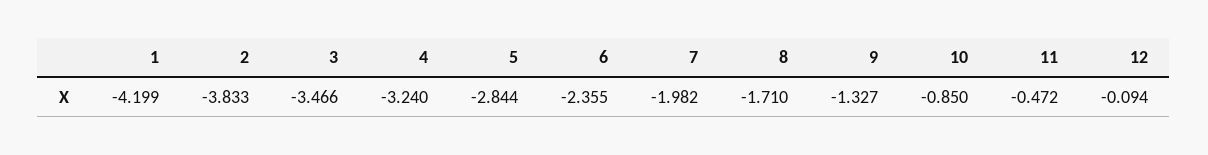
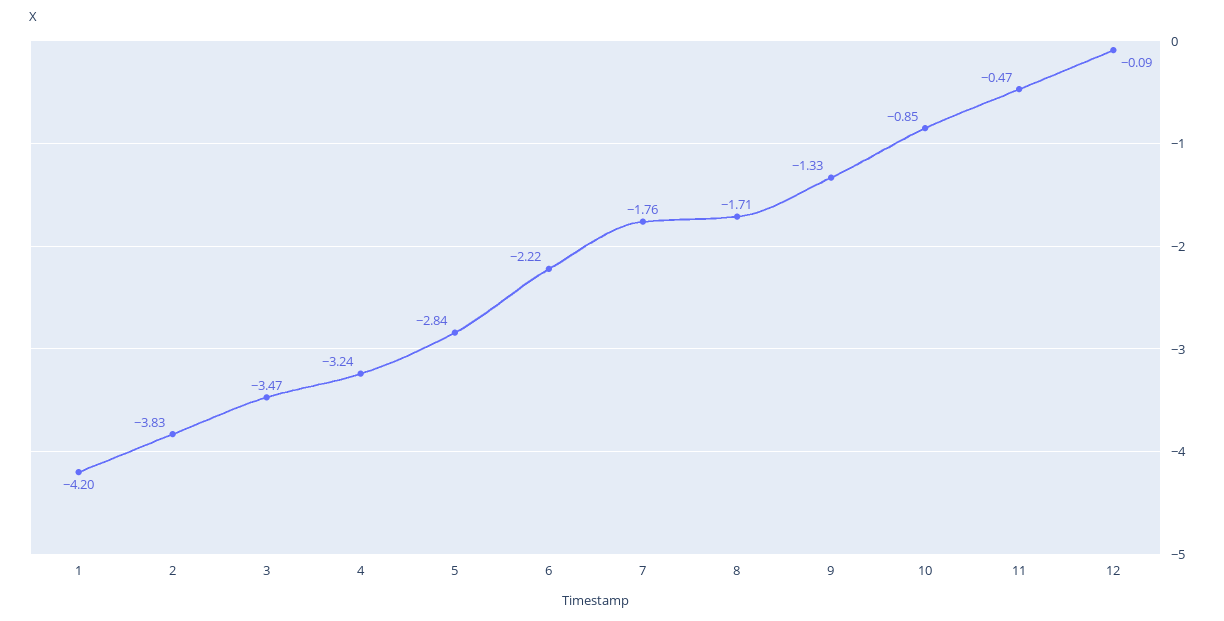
  {
    "1": -4.199,
    "2": -3.833,
    "3": -3.466,
    "4": -3.24,
    "5": -2.844,
-   "6": -2.355,
+   "6": -2.22,
-   "7": -1.982,
+   "7": -1.76,
    "8": -1.71,
    "9": -1.327,
    "10": -0.85,
    "11": -0.472,
    "12": -0.094
  }

